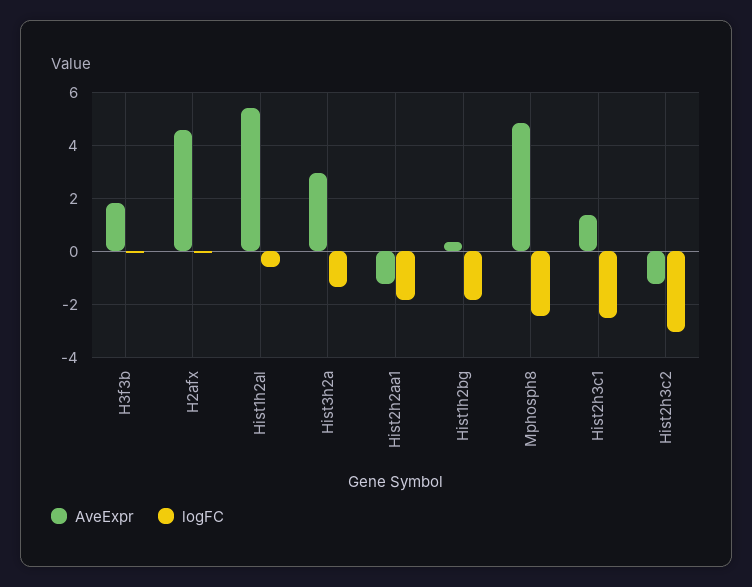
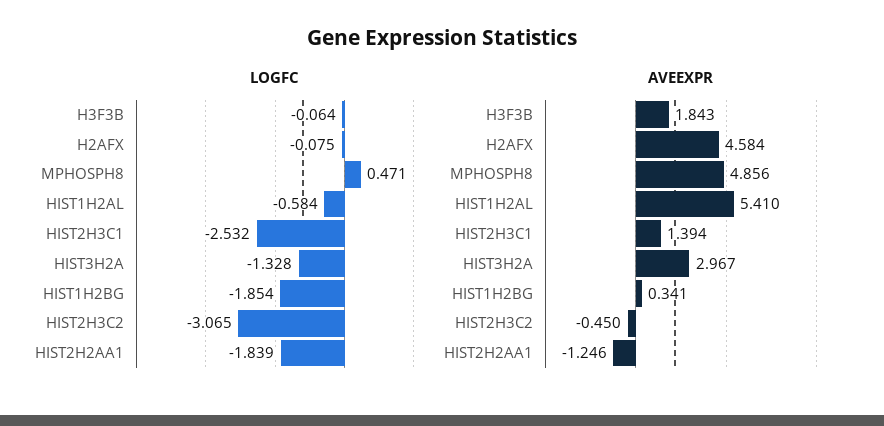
  {
    "AveExpr": {
      "H3f3b": 1.843,
      "H2afx": 4.584,
      "Hist1h2al": 5.41,
      "Hist3h2a": 2.967,
      "Hist2h2aa1": -1.246,
      "Hist1h2bg": 0.341,
      "Mphosph8": 4.856,
      "Hist2h3c1": 1.394,
-     "Hist2h3c2": -1.25
+     "Hist2h3c2": -0.45
    },
    "logFC": {
      "H3f3b": -0.064,
      "H2afx": -0.075,
      "Hist1h2al": -0.584,
      "Hist3h2a": -1.328,
      "Hist2h2aa1": -1.839,
      "Hist1h2bg": -1.854,
-     "Mphosph8": -2.5,
+     "Mphosph8": 0.471,
      "Hist2h3c1": -2.532,
      "Hist2h3c2": -3.065
    }
  }

